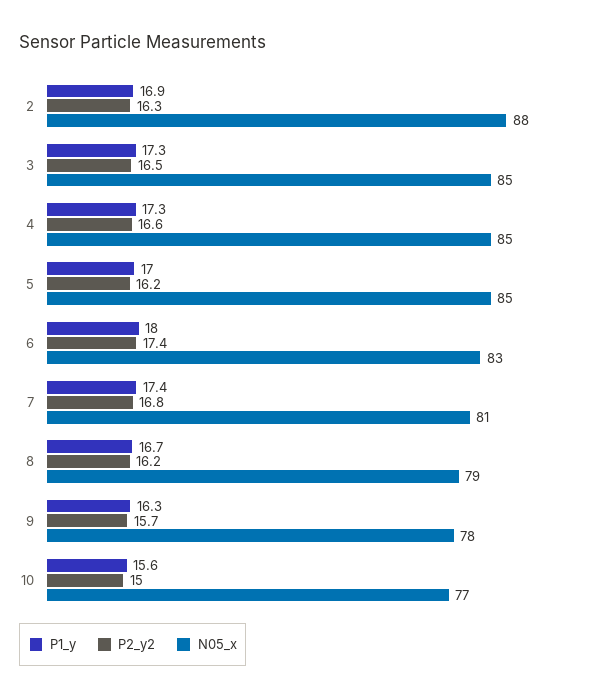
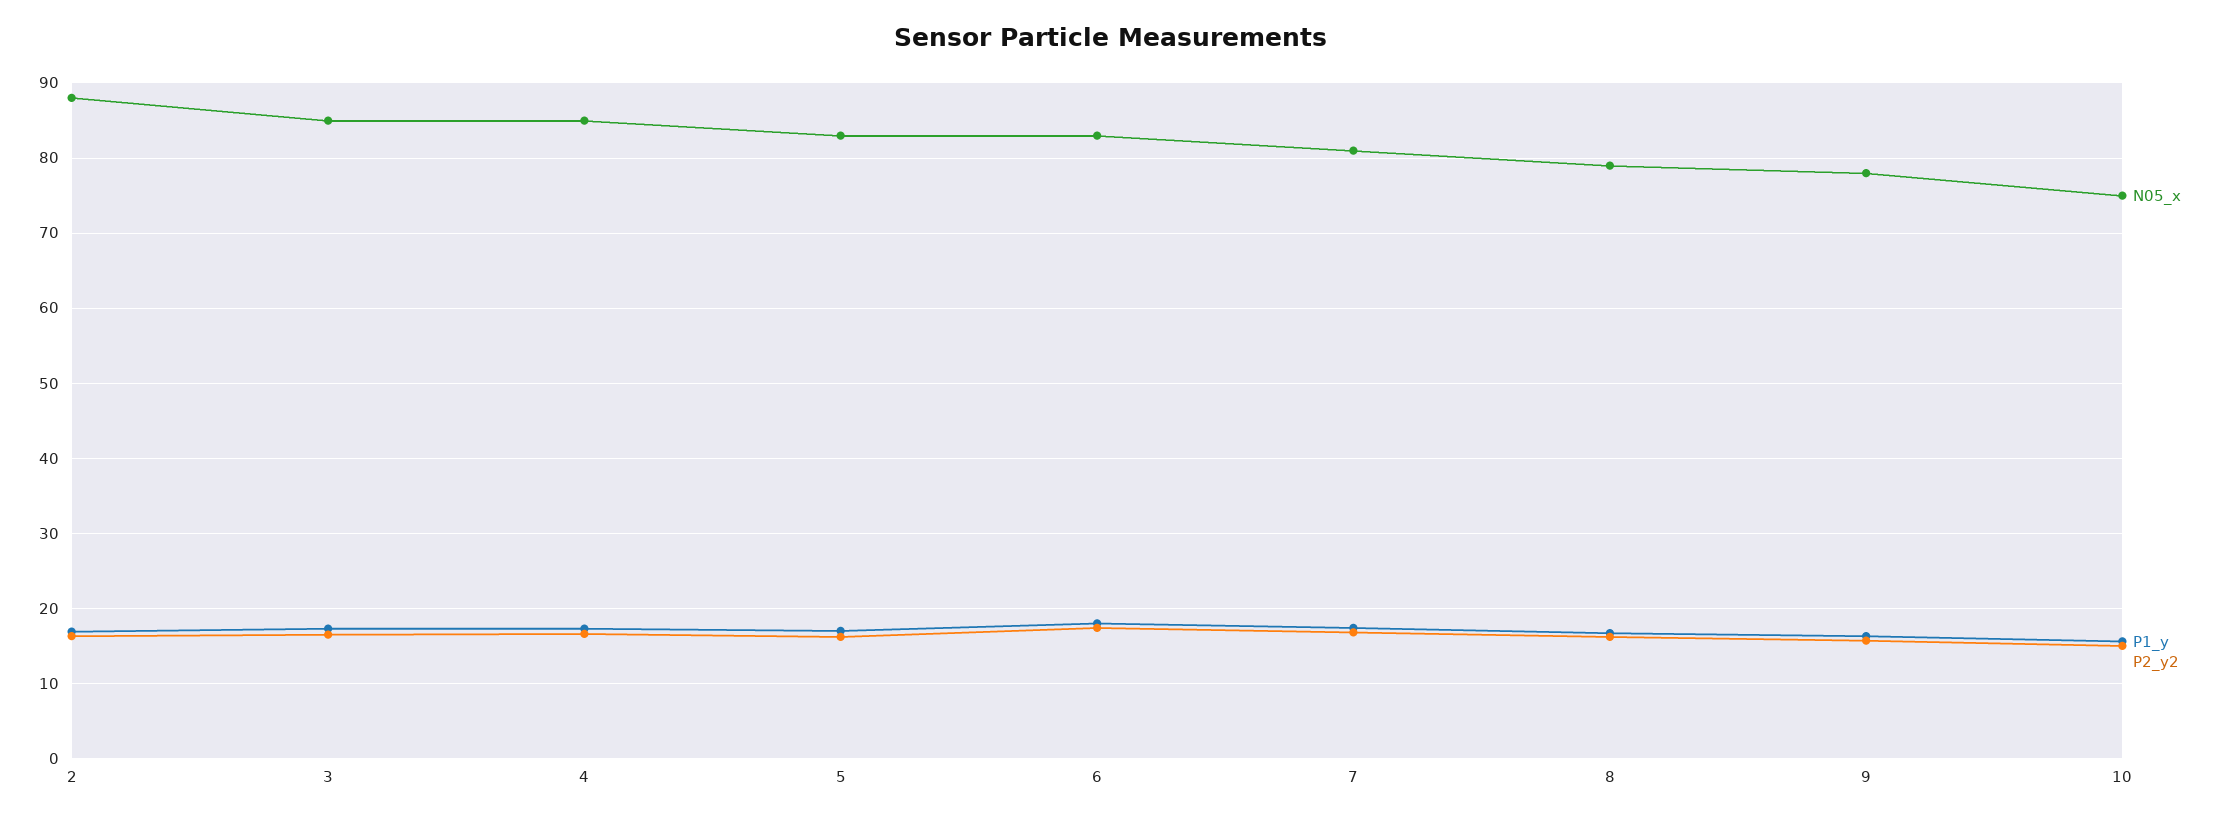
  {
    "P1_y": {
      "2": 16.9,
      "3": 17.3,
      "4": 17.3,
      "5": 17,
      "6": 18,
      "7": 17.4,
      "8": 16.7,
      "9": 16.3,
      "10": 15.6
    },
    "P2_y2": {
      "2": 16.3,
      "3": 16.5,
      "4": 16.6,
      "5": 16.2,
      "6": 17.4,
      "7": 16.8,
      "8": 16.2,
      "9": 15.7,
      "10": 15
    },
    "N05_x": {
      "2": 88,
      "3": 85,
      "4": 85,
-     "5": 85,
+     "5": 83,
      "6": 83,
      "7": 81,
      "8": 79,
      "9": 78,
-     "10": 77
+     "10": 75
    }
  }

